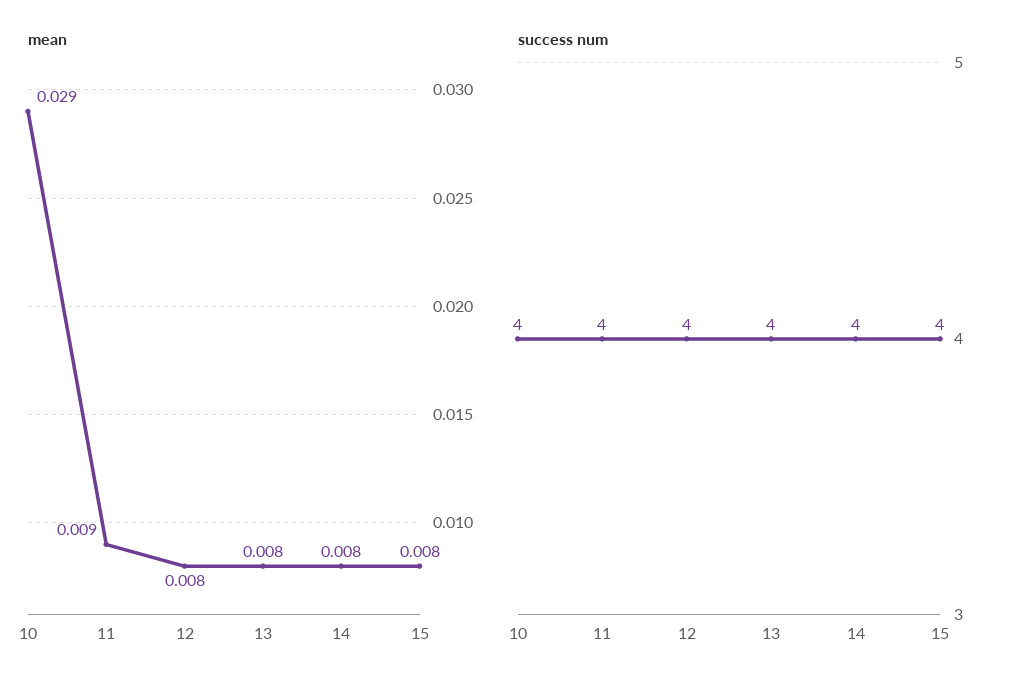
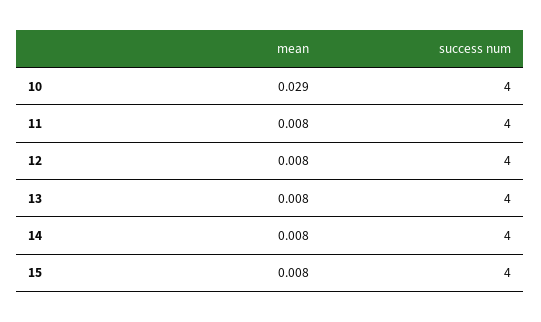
  {
    "mean": {
      "10": 0.029,
-     "11": 0.009,
+     "11": 0.008,
      "12": 0.008,
      "13": 0.008,
      "14": 0.008,
      "15": 0.008
    },
    "success num": {
      "10": 4,
      "11": 4,
      "12": 4,
      "13": 4,
      "14": 4,
      "15": 4
    }
  }

